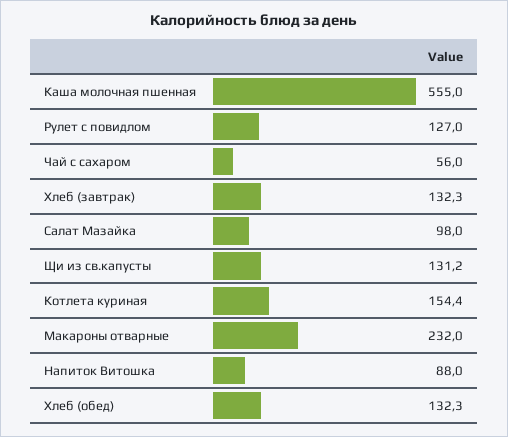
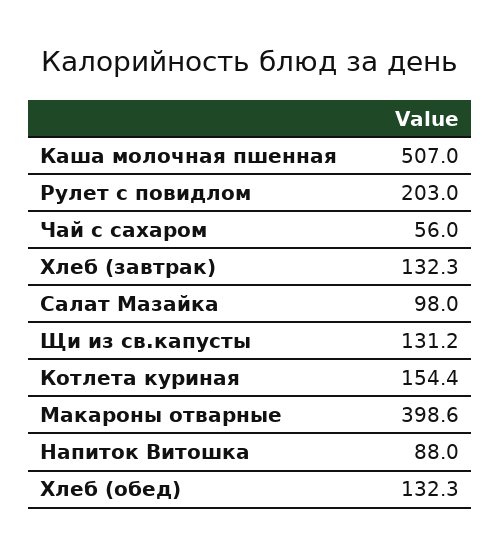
  {
-   "Каша молочная пшенная": 555,
+   "Каша молочная пшенная": 507,
-   "Рулет с повидлом": 127,
+   "Рулет с повидлом": 203,
    "Чай с сахаром": 56,
    "Хлеб (завтрак)": 132.3,
    "Салат Мазайка": 98,
    "Щи из св.капусты": 131.2,
    "Котлета куриная": 154.4,
-   "Макароны отварные": 232,
+   "Макароны отварные": 398.6,
    "Напиток Витошка": 88,
    "Хлеб (обед)": 132.3
  }

